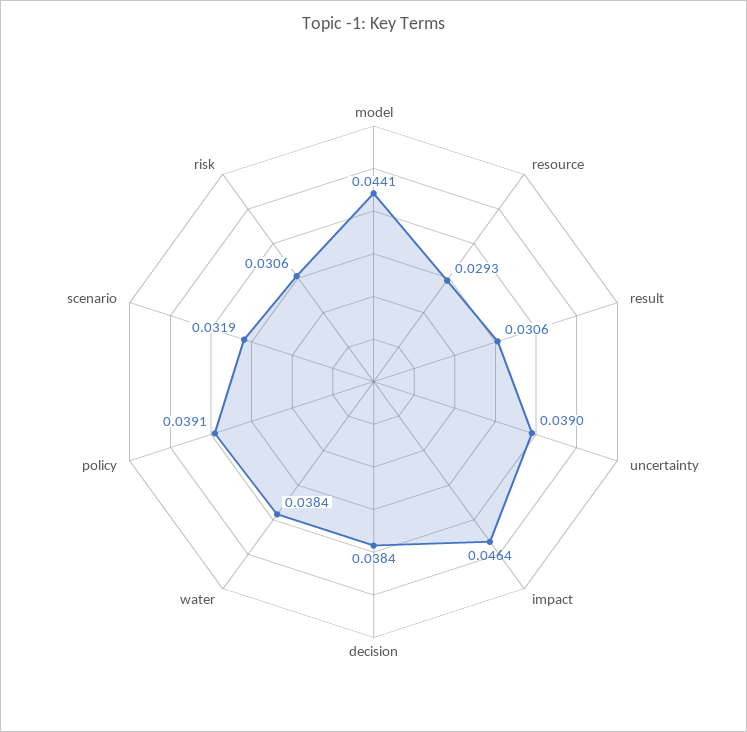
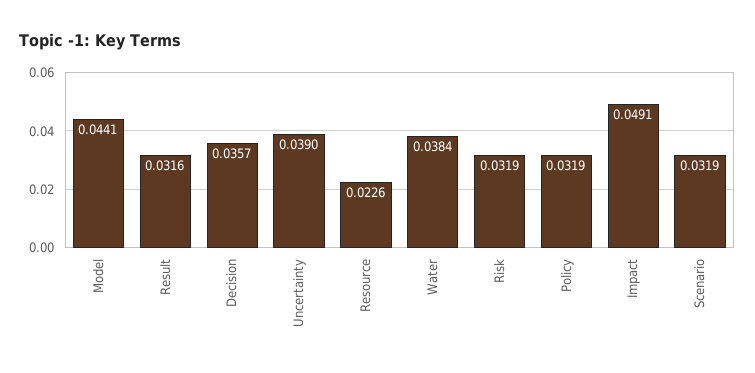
  {
    "model": 0.0441,
-   "resource": 0.0293,
+   "resource": 0.0226,
-   "result": 0.0306,
+   "result": 0.0316,
    "uncertainty": 0.039,
-   "impact": 0.0464,
+   "impact": 0.0491,
-   "decision": 0.0384,
+   "decision": 0.0357,
    "water": 0.0384,
-   "policy": 0.0391,
+   "policy": 0.0319,
    "scenario": 0.0319,
-   "risk": 0.0306
+   "risk": 0.0319
  }

